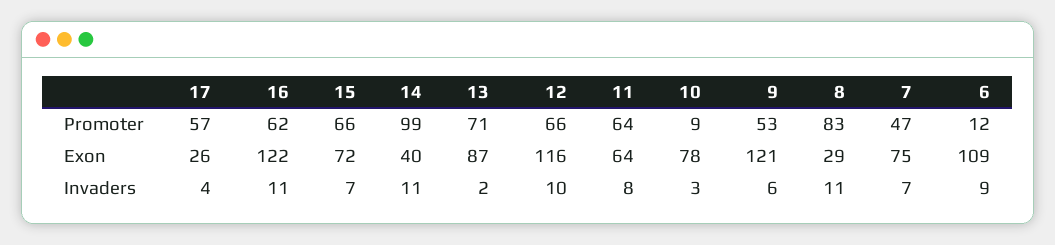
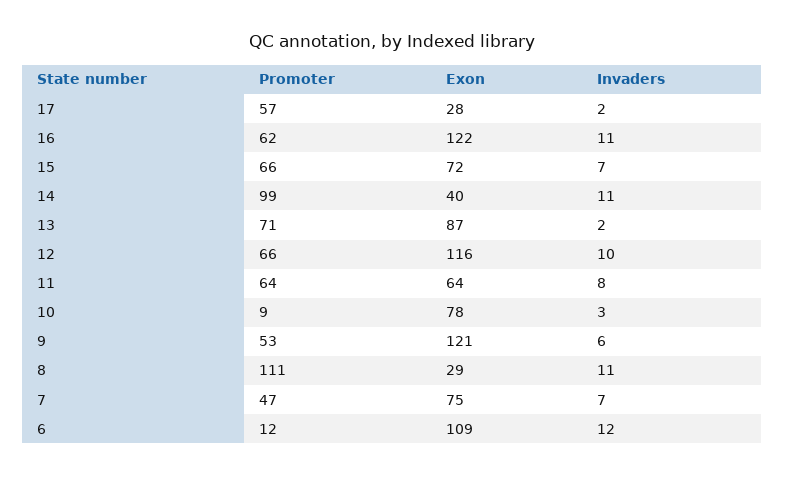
  {
    "17": {
      "Promoter": 57,
-     "Exon": 26,
+     "Exon": 28,
-     "Invaders": 4
+     "Invaders": 2
    },
    "16": {
      "Promoter": 62,
      "Exon": 122,
      "Invaders": 11
    },
    "15": {
      "Promoter": 66,
      "Exon": 72,
      "Invaders": 7
    },
    "14": {
      "Promoter": 99,
      "Exon": 40,
      "Invaders": 11
    },
    "13": {
      "Promoter": 71,
      "Exon": 87,
      "Invaders": 2
    },
    "12": {
      "Promoter": 66,
      "Exon": 116,
      "Invaders": 10
    },
    "11": {
      "Promoter": 64,
      "Exon": 64,
      "Invaders": 8
    },
    "10": {
      "Promoter": 9,
      "Exon": 78,
      "Invaders": 3
    },
    "9": {
      "Promoter": 53,
      "Exon": 121,
      "Invaders": 6
    },
    "8": {
-     "Promoter": 83,
+     "Promoter": 111,
      "Exon": 29,
      "Invaders": 11
    },
    "7": {
      "Promoter": 47,
      "Exon": 75,
      "Invaders": 7
    },
    "6": {
      "Promoter": 12,
      "Exon": 109,
-     "Invaders": 9
+     "Invaders": 12
    }
  }

